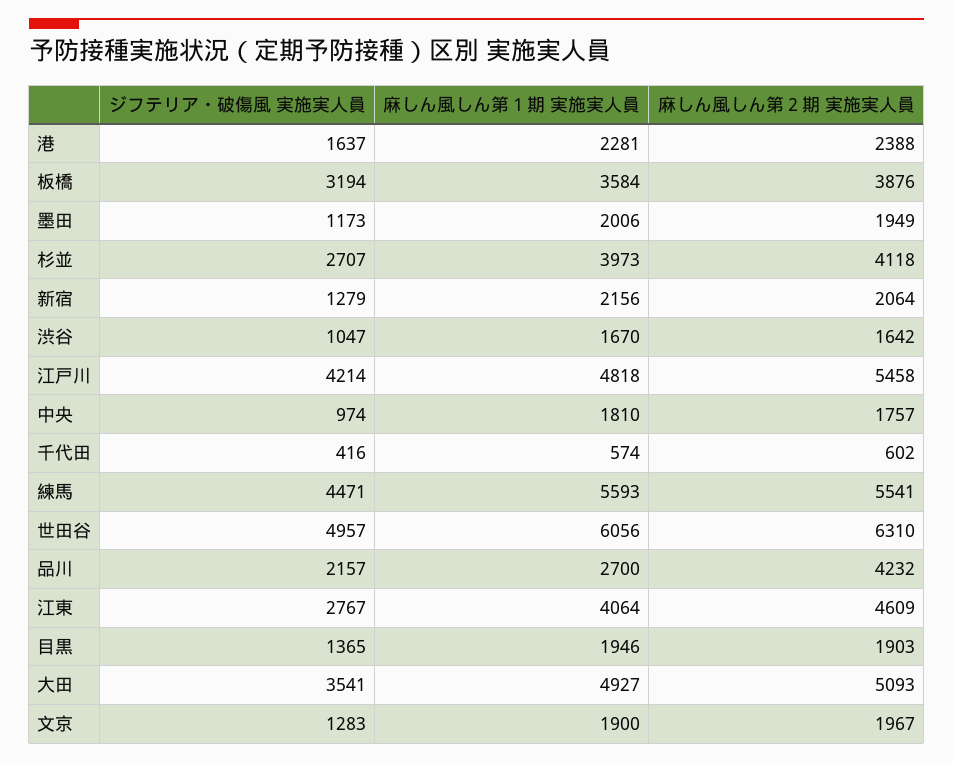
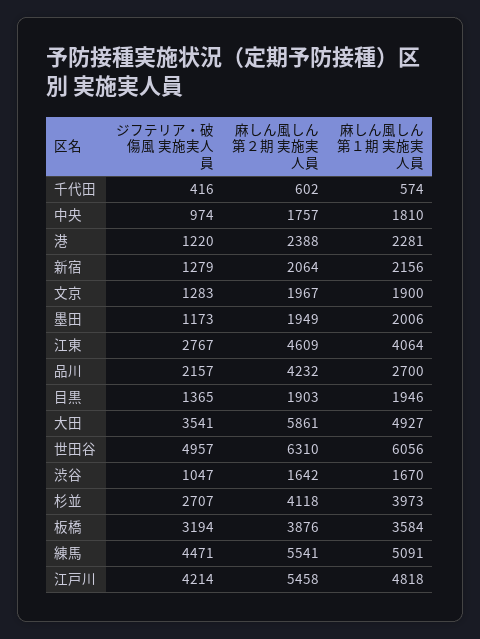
  {
    "ジフテリア・破傷風 実施実人員": {
-     "港": 1637,
+     "港": 1220,
      "板橋": 3194,
      "墨田": 1173,
      "杉並": 2707,
      "新宿": 1279,
      "渋谷": 1047,
      "江戸川": 4214,
      "中央": 974,
      "千代田": 416,
      "練馬": 4471,
      "世田谷": 4957,
      "品川": 2157,
      "江東": 2767,
      "目黒": 1365,
      "大田": 3541,
      "文京": 1283
    },
    "麻しん風しん第１期 実施実人員": {
      "港": 2281,
      "板橋": 3584,
      "墨田": 2006,
      "杉並": 3973,
      "新宿": 2156,
      "渋谷": 1670,
      "江戸川": 4818,
      "中央": 1810,
      "千代田": 574,
-     "練馬": 5593,
+     "練馬": 5091,
      "世田谷": 6056,
      "品川": 2700,
      "江東": 4064,
      "目黒": 1946,
      "大田": 4927,
      "文京": 1900
    },
    "麻しん風しん第２期 実施実人員": {
      "港": 2388,
      "板橋": 3876,
      "墨田": 1949,
      "杉並": 4118,
      "新宿": 2064,
      "渋谷": 1642,
      "江戸川": 5458,
      "中央": 1757,
      "千代田": 602,
      "練馬": 5541,
      "世田谷": 6310,
      "品川": 4232,
      "江東": 4609,
      "目黒": 1903,
-     "大田": 5093,
+     "大田": 5861,
      "文京": 1967
    }
  }

